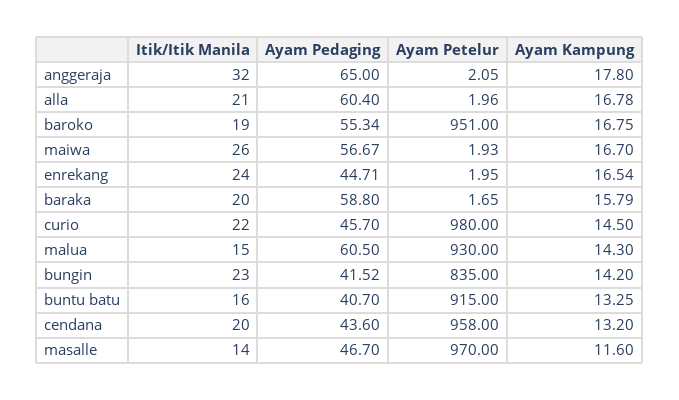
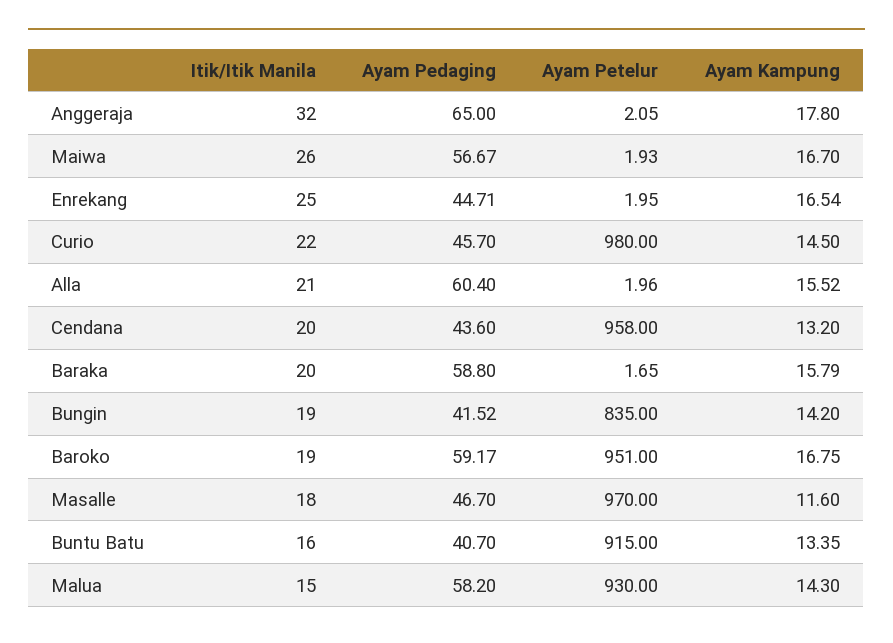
  {
    "Itik/Itik Manila": {
      "anggeraja": 32,
      "alla": 21,
      "baroko": 19,
      "maiwa": 26,
-     "enrekang": 24,
+     "enrekang": 25,
      "baraka": 20,
      "curio": 22,
      "malua": 15,
-     "bungin": 23,
+     "bungin": 19,
      "buntu batu": 16,
      "cendana": 20,
-     "masalle": 14
+     "masalle": 18
    },
    "Ayam Pedaging": {
      "anggeraja": 65,
      "alla": 60.4,
-     "baroko": 55.34,
+     "baroko": 59.17,
      "maiwa": 56.67,
      "enrekang": 44.71,
      "baraka": 58.8,
      "curio": 45.7,
-     "malua": 60.5,
+     "malua": 58.2,
      "bungin": 41.52,
      "buntu batu": 40.7,
      "cendana": 43.6,
      "masalle": 46.7
    },
    "Ayam Petelur": {
      "anggeraja": 2.05,
      "alla": 1.96,
      "baroko": 951,
      "maiwa": 1.93,
      "enrekang": 1.95,
      "baraka": 1.65,
      "curio": 980,
      "malua": 930,
      "bungin": 835,
      "buntu batu": 915,
      "cendana": 958,
      "masalle": 970
    },
    "Ayam Kampung": {
      "anggeraja": 17.8,
-     "alla": 16.78,
+     "alla": 15.52,
      "baroko": 16.75,
      "maiwa": 16.7,
      "enrekang": 16.54,
      "baraka": 15.79,
      "curio": 14.5,
      "malua": 14.3,
      "bungin": 14.2,
-     "buntu batu": 13.25,
+     "buntu batu": 13.35,
      "cendana": 13.2,
      "masalle": 11.6
    }
  }

